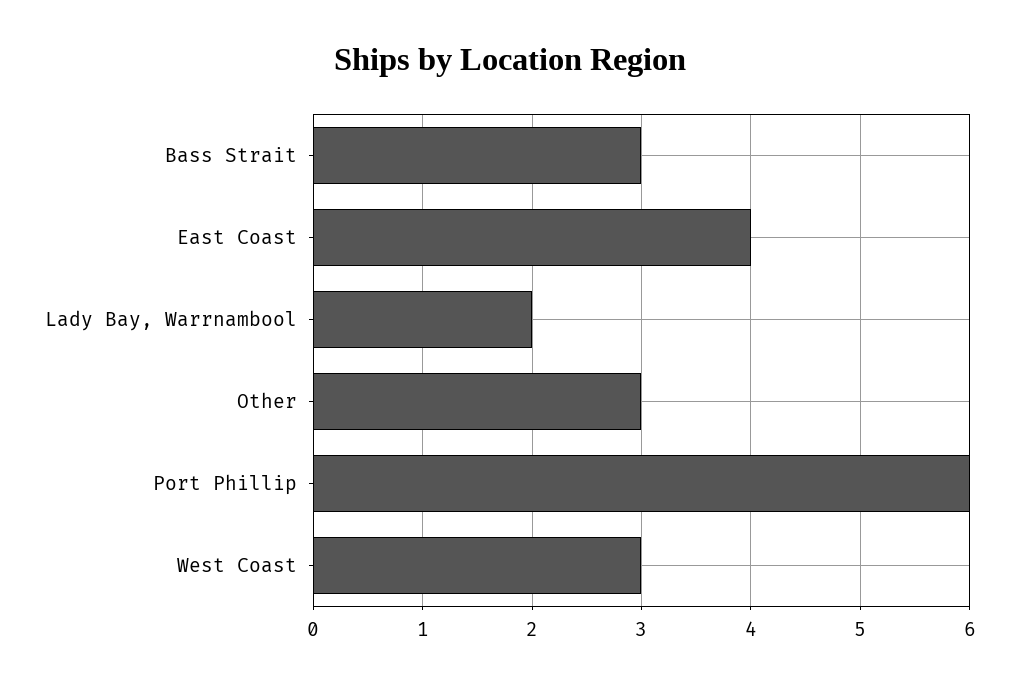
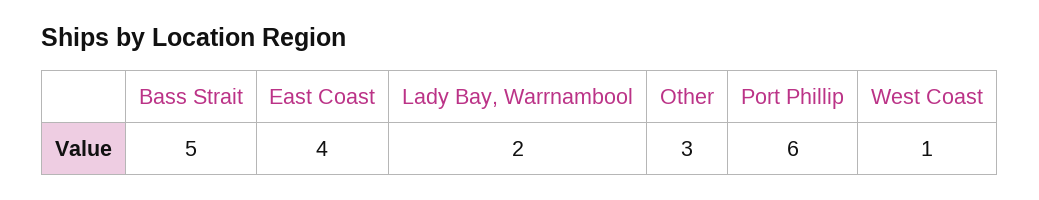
  {
-   "Bass Strait": 3,
+   "Bass Strait": 5,
    "East Coast": 4,
    "Lady Bay, Warrnambool": 2,
    "Other": 3,
    "Port Phillip": 6,
-   "West Coast": 3
+   "West Coast": 1
  }

